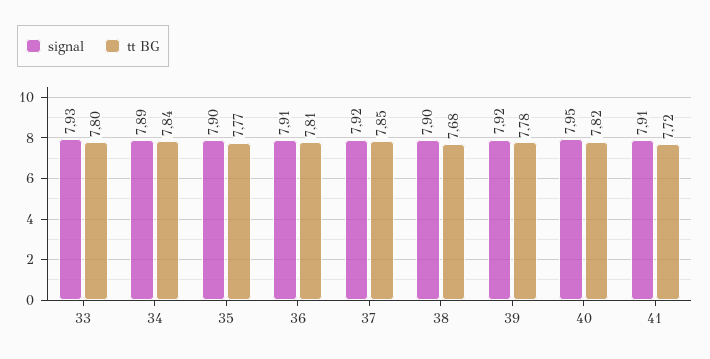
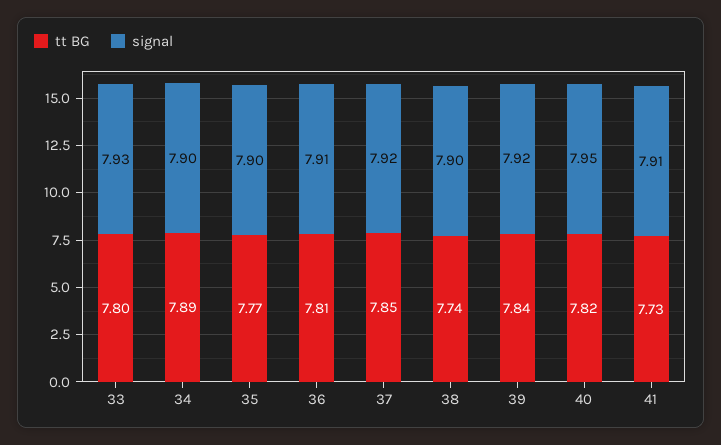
  {
    "signal": {
      "33": 7.93,
-     "34": 7.89,
+     "34": 7.9,
      "35": 7.9,
      "36": 7.91,
      "37": 7.92,
      "38": 7.9,
      "39": 7.92,
      "40": 7.95,
      "41": 7.91
    },
    "tt BG": {
      "33": 7.8,
-     "34": 7.84,
+     "34": 7.89,
      "35": 7.77,
      "36": 7.81,
      "37": 7.85,
-     "38": 7.68,
+     "38": 7.74,
-     "39": 7.78,
+     "39": 7.84,
      "40": 7.82,
-     "41": 7.72
+     "41": 7.73
    }
  }

